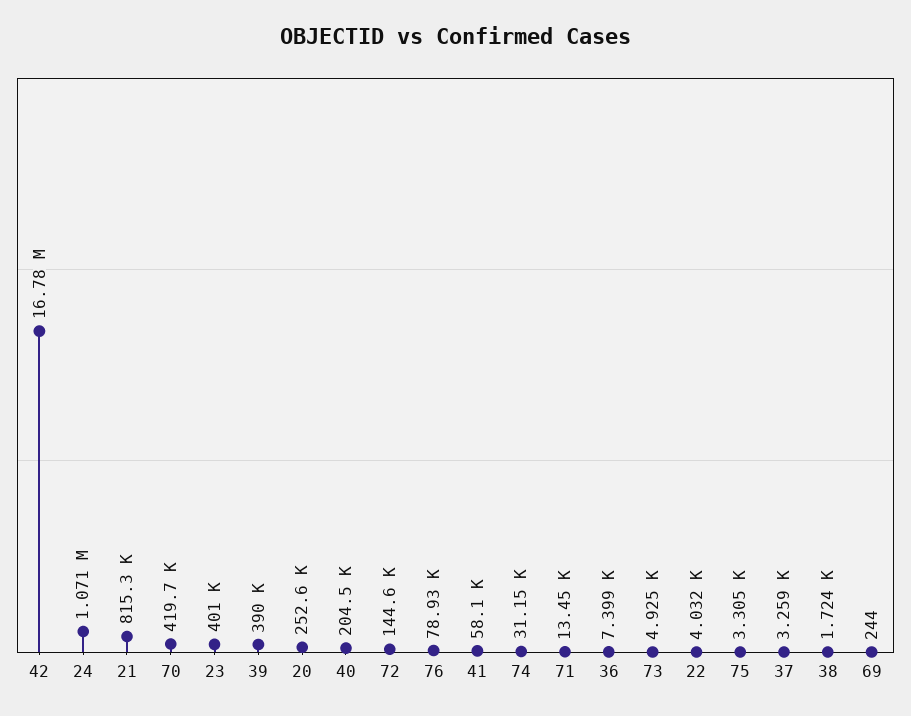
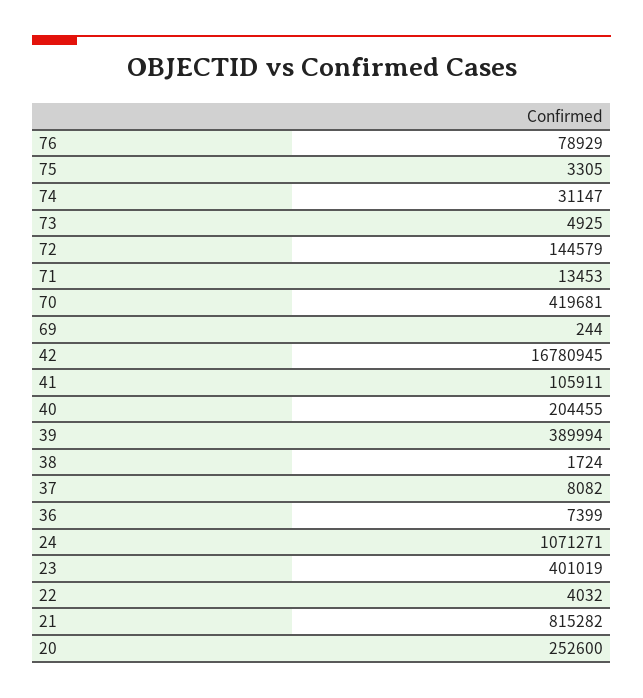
  {
    "42": 16780945,
    "24": 1071271,
    "21": 815282,
    "70": 419681,
    "23": 401019,
    "39": 389994,
    "20": 252600,
    "40": 204455,
    "72": 144579,
    "76": 78929,
-   "41": 58100,
+   "41": 105911,
    "74": 31147,
    "71": 13453,
    "36": 7399,
    "73": 4925,
    "22": 4032,
    "75": 3305,
-   "37": 3259,
+   "37": 8082,
    "38": 1724,
    "69": 244
  }

